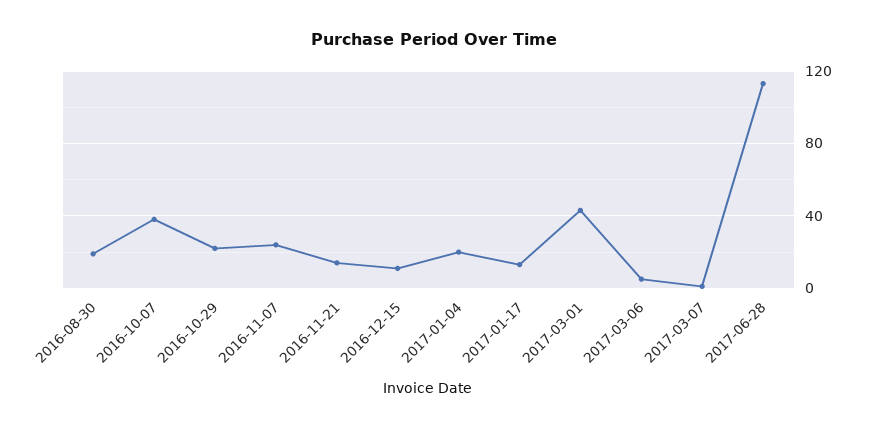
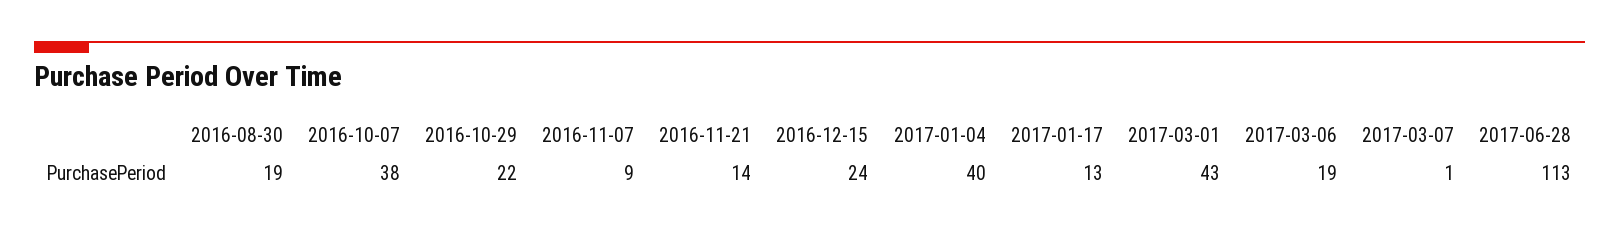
  {
    "2016-08-30": 19,
    "2016-10-07": 38,
    "2016-10-29": 22,
-   "2016-11-07": 25,
+   "2016-11-07": 9,
    "2016-11-21": 14,
-   "2016-12-15": 10,
+   "2016-12-15": 24,
-   "2017-01-04": 20,
+   "2017-01-04": 40,
    "2017-01-17": 13,
    "2017-03-01": 43,
-   "2017-03-06": 5,
+   "2017-03-06": 19,
    "2017-03-07": 1,
    "2017-06-28": 113
  }

